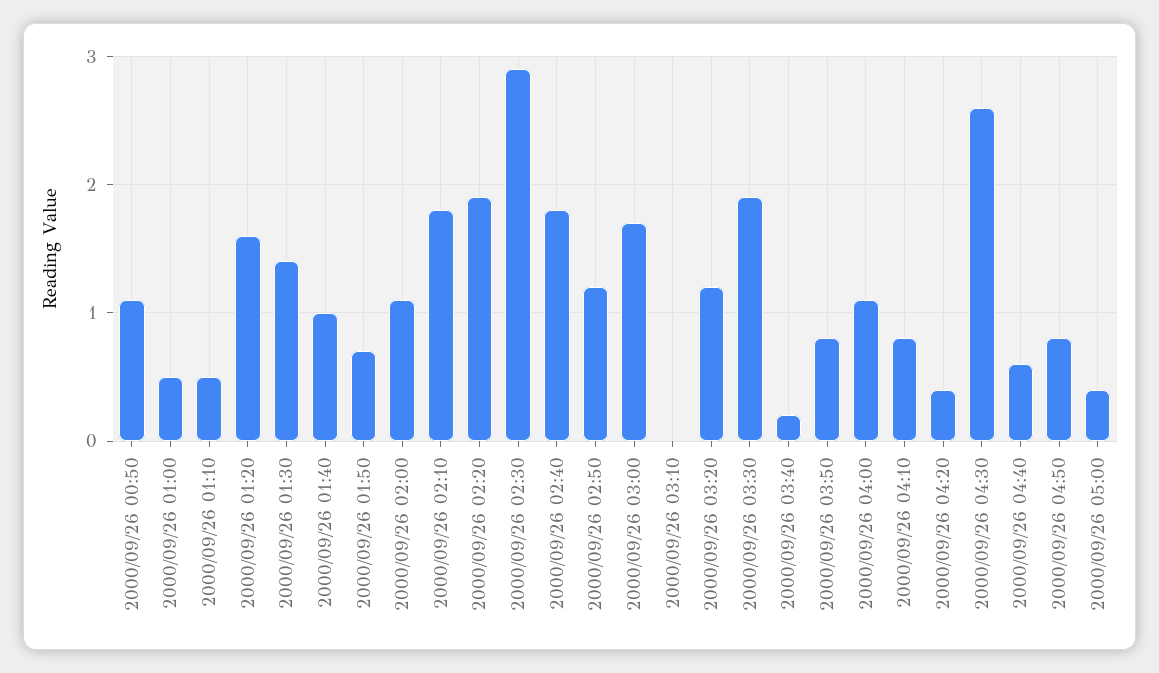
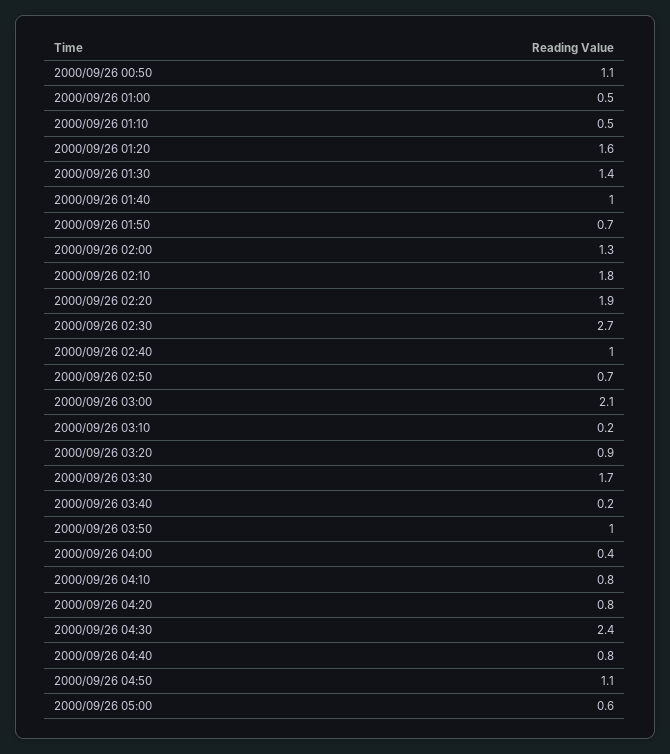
  {
    "2000/09/26 00:50": 1.1,
    "2000/09/26 01:00": 0.5,
    "2000/09/26 01:10": 0.5,
    "2000/09/26 01:20": 1.6,
    "2000/09/26 01:30": 1.4,
    "2000/09/26 01:40": 1,
    "2000/09/26 01:50": 0.7,
-   "2000/09/26 02:00": 1.1,
+   "2000/09/26 02:00": 1.3,
    "2000/09/26 02:10": 1.8,
    "2000/09/26 02:20": 1.9,
-   "2000/09/26 02:30": 2.9,
+   "2000/09/26 02:30": 2.7,
-   "2000/09/26 02:40": 1.8,
+   "2000/09/26 02:40": 1,
-   "2000/09/26 02:50": 1.2,
+   "2000/09/26 02:50": 0.7,
-   "2000/09/26 03:00": 1.7,
+   "2000/09/26 03:00": 2.1,
-   "2000/09/26 03:10": 0,
+   "2000/09/26 03:10": 0.2,
-   "2000/09/26 03:20": 1.2,
+   "2000/09/26 03:20": 0.9,
-   "2000/09/26 03:30": 1.9,
+   "2000/09/26 03:30": 1.7,
    "2000/09/26 03:40": 0.2,
-   "2000/09/26 03:50": 0.8,
+   "2000/09/26 03:50": 1,
-   "2000/09/26 04:00": 1.1,
+   "2000/09/26 04:00": 0.4,
    "2000/09/26 04:10": 0.8,
-   "2000/09/26 04:20": 0.4,
+   "2000/09/26 04:20": 0.8,
-   "2000/09/26 04:30": 2.6,
+   "2000/09/26 04:30": 2.4,
-   "2000/09/26 04:40": 0.6,
+   "2000/09/26 04:40": 0.8,
-   "2000/09/26 04:50": 0.8,
+   "2000/09/26 04:50": 1.1,
-   "2000/09/26 05:00": 0.4
+   "2000/09/26 05:00": 0.6
  }

